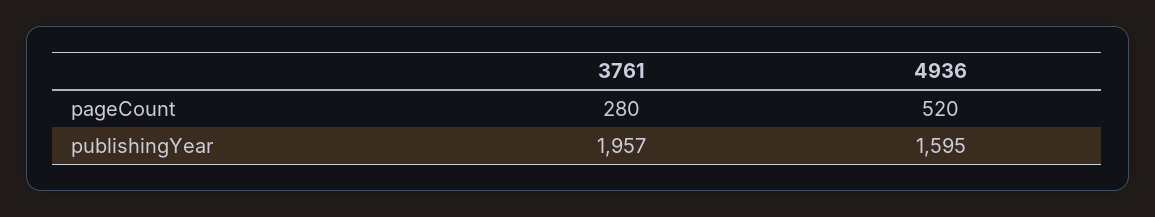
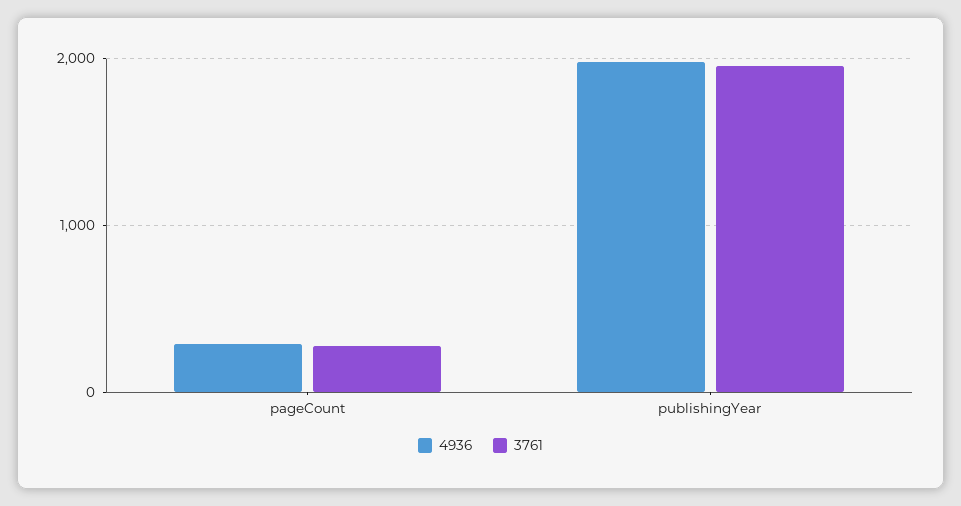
  {
    "3761": {
      "pageCount": 280,
      "publishingYear": 1957
    },
    "4936": {
-     "pageCount": 520,
+     "pageCount": 300,
-     "publishingYear": 1595
+     "publishingYear": 2000
    }
  }

